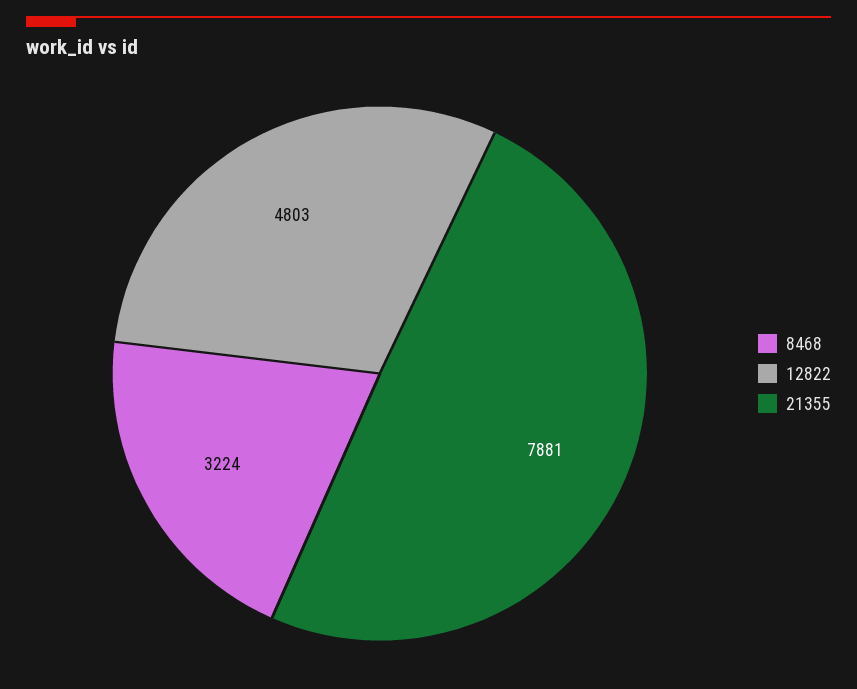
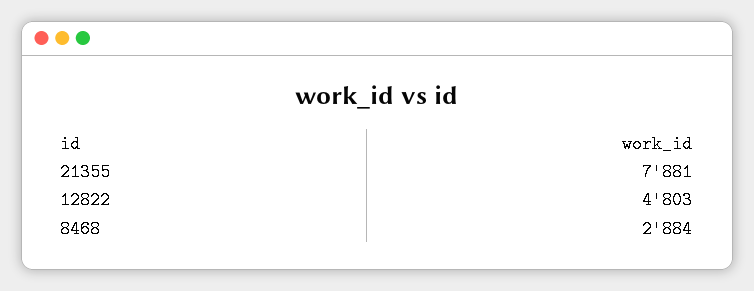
  {
-   "8468": 3224,
+   "8468": 2884,
    "12822": 4803,
    "21355": 7881
  }

